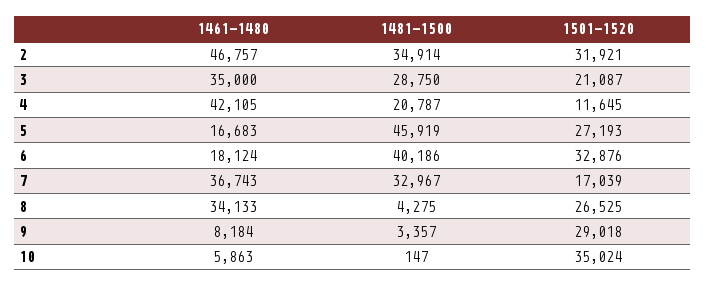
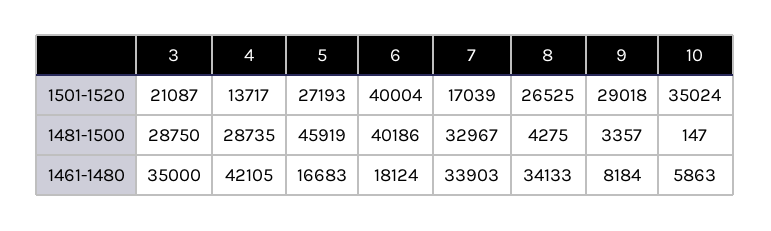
  {
    "1461-1480": {
-     "2": 46757,
      "3": 35000,
      "4": 42105,
      "5": 16683,
      "6": 18124,
-     "7": 36743,
+     "7": 33903,
      "8": 34133,
      "9": 8184,
      "10": 5863
    },
    "1481-1500": {
-     "2": 34914,
      "3": 28750,
-     "4": 20787,
+     "4": 28735,
      "5": 45919,
      "6": 40186,
      "7": 32967,
      "8": 4275,
      "9": 3357,
      "10": 147
    },
    "1501-1520": {
-     "2": 31921,
      "3": 21087,
-     "4": 11645,
+     "4": 13717,
      "5": 27193,
-     "6": 32876,
+     "6": 40004,
      "7": 17039,
      "8": 26525,
      "9": 29018,
      "10": 35024
    }
  }

